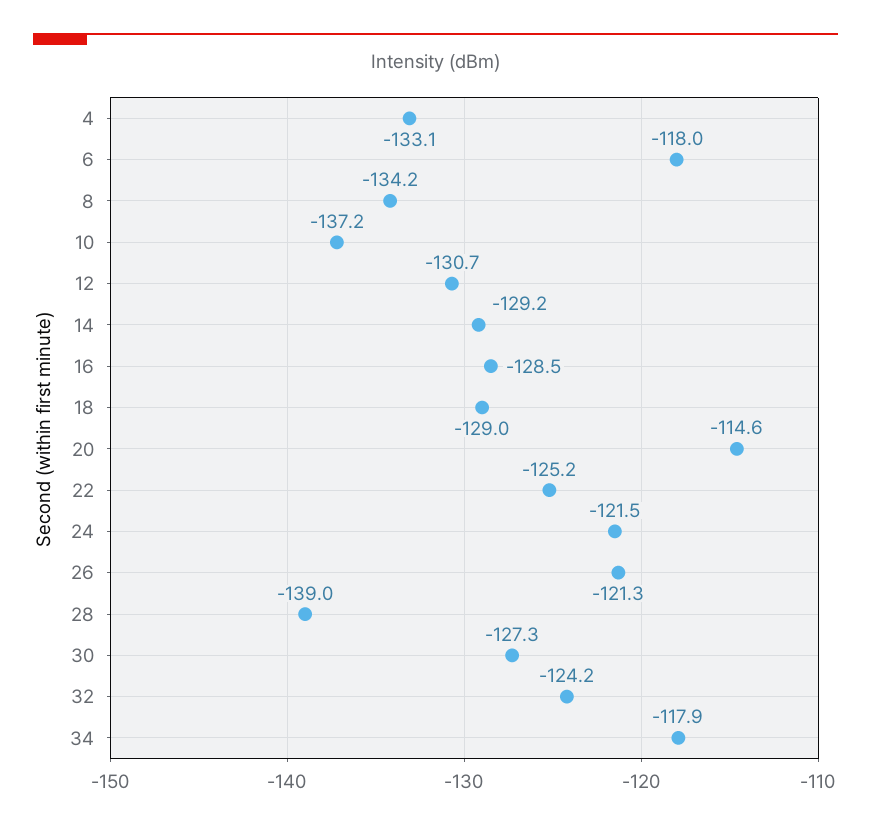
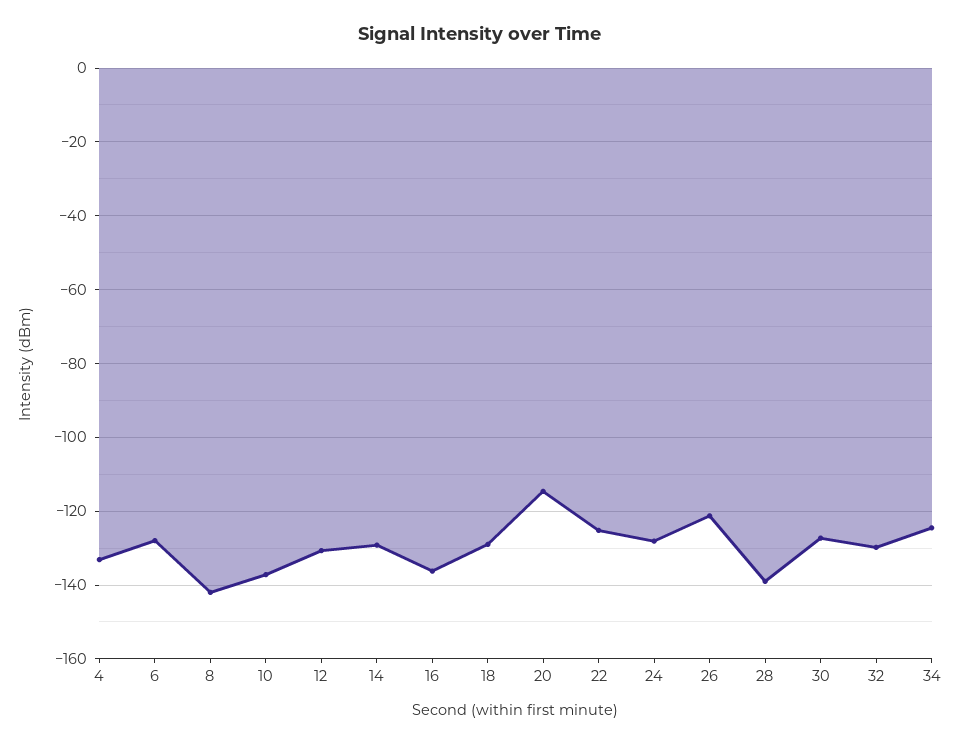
  {
    "4": -133.1,
-   "6": -118,
+   "6": -128,
-   "8": -134.2,
+   "8": -142,
    "10": -137.2,
    "12": -130.7,
    "14": -129.2,
-   "16": -128.5,
+   "16": -136,
    "18": -129,
    "20": -114.6,
    "22": -125.2,
-   "24": -121.5,
+   "24": -128,
    "26": -121.3,
    "28": -139,
    "30": -127.3,
-   "32": -124.2,
+   "32": -130,
-   "34": -117.9
+   "34": -124
  }

